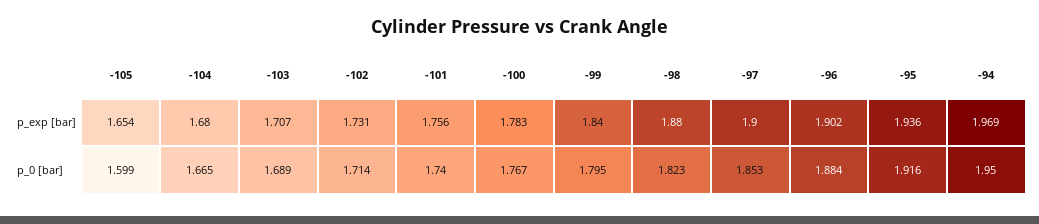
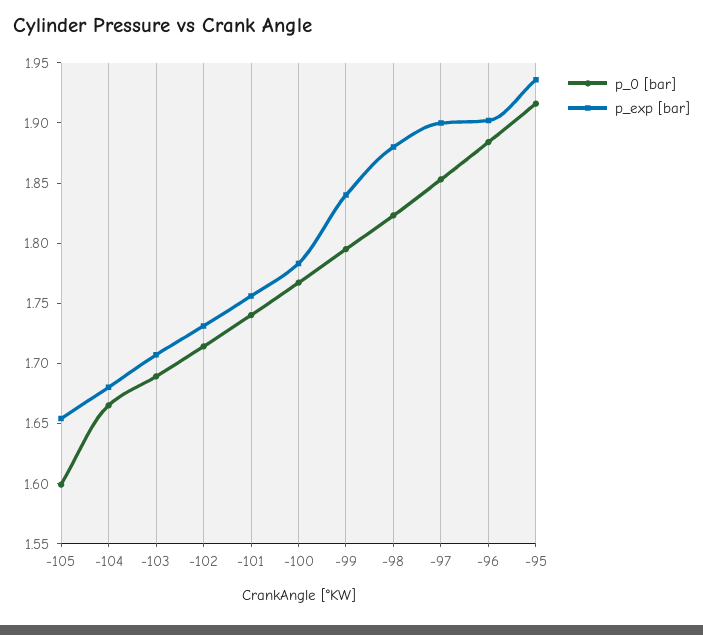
  {
    "p_exp [bar]": {
      "-105": 1.654,
      "-104": 1.68,
      "-103": 1.707,
      "-102": 1.731,
      "-101": 1.756,
      "-100": 1.783,
      "-99": 1.84,
      "-98": 1.88,
      "-97": 1.9,
      "-96": 1.902,
-     "-95": 1.936,
+     "-95": 1.936
-     "-94": 1.969
    },
    "p_0 [bar]": {
      "-105": 1.599,
      "-104": 1.665,
      "-103": 1.689,
      "-102": 1.714,
      "-101": 1.74,
      "-100": 1.767,
      "-99": 1.795,
      "-98": 1.823,
      "-97": 1.853,
      "-96": 1.884,
-     "-95": 1.916,
+     "-95": 1.916
-     "-94": 1.95
    }
  }

